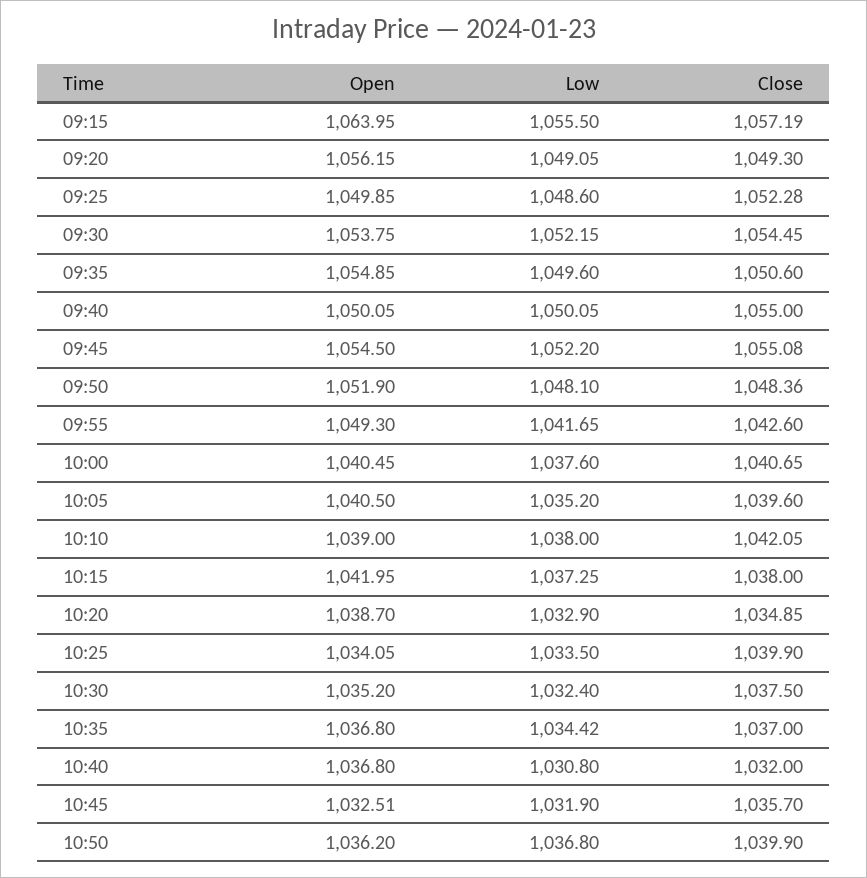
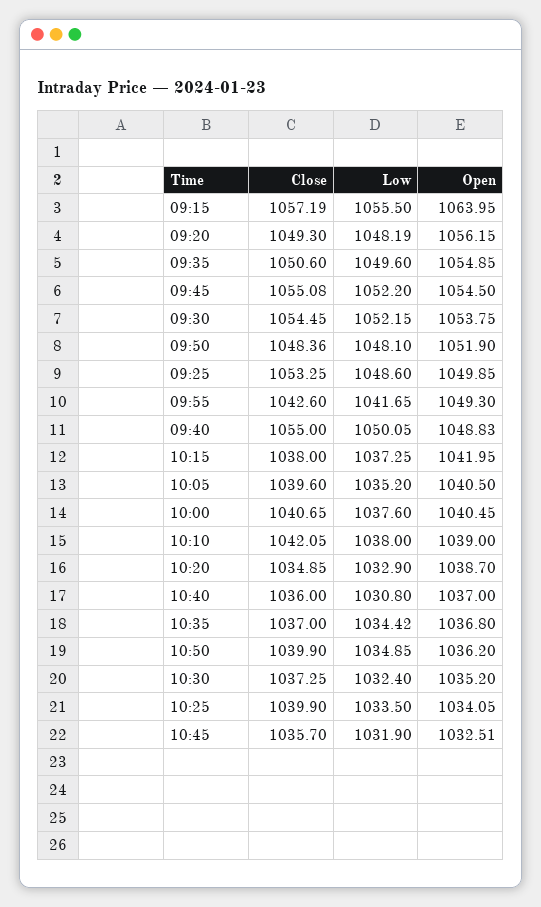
  {
    "Open": {
      "09:15": 1063.95,
      "09:20": 1056.15,
      "09:25": 1049.85,
      "09:30": 1053.75,
      "09:35": 1054.85,
-     "09:40": 1050.05,
+     "09:40": 1048.83,
      "09:45": 1054.5,
      "09:50": 1051.9,
      "09:55": 1049.3,
      "10:00": 1040.45,
      "10:05": 1040.5,
      "10:10": 1039,
      "10:15": 1041.95,
      "10:20": 1038.7,
      "10:25": 1034.05,
      "10:30": 1035.2,
      "10:35": 1036.8,
-     "10:40": 1036.8,
+     "10:40": 1037,
      "10:45": 1032.51,
      "10:50": 1036.2
    },
    "Low": {
      "09:15": 1055.5,
-     "09:20": 1049.05,
+     "09:20": 1048.19,
      "09:25": 1048.6,
      "09:30": 1052.15,
      "09:35": 1049.6,
      "09:40": 1050.05,
      "09:45": 1052.2,
      "09:50": 1048.1,
      "09:55": 1041.65,
      "10:00": 1037.6,
      "10:05": 1035.2,
      "10:10": 1038,
      "10:15": 1037.25,
      "10:20": 1032.9,
      "10:25": 1033.5,
      "10:30": 1032.4,
      "10:35": 1034.42,
      "10:40": 1030.8,
      "10:45": 1031.9,
-     "10:50": 1036.8
+     "10:50": 1034.85
    },
    "Close": {
      "09:15": 1057.19,
      "09:20": 1049.3,
-     "09:25": 1052.28,
+     "09:25": 1053.25,
      "09:30": 1054.45,
      "09:35": 1050.6,
      "09:40": 1055,
      "09:45": 1055.08,
      "09:50": 1048.36,
      "09:55": 1042.6,
      "10:00": 1040.65,
      "10:05": 1039.6,
      "10:10": 1042.05,
      "10:15": 1038,
      "10:20": 1034.85,
      "10:25": 1039.9,
-     "10:30": 1037.5,
+     "10:30": 1037.25,
      "10:35": 1037,
-     "10:40": 1032,
+     "10:40": 1036,
      "10:45": 1035.7,
      "10:50": 1039.9
    }
  }

